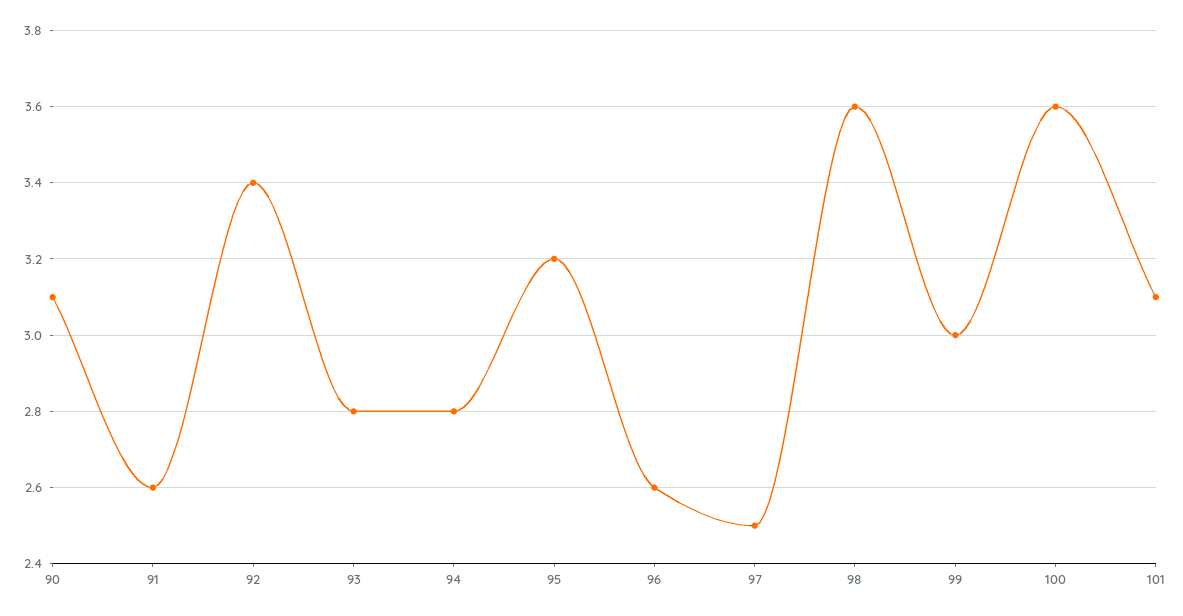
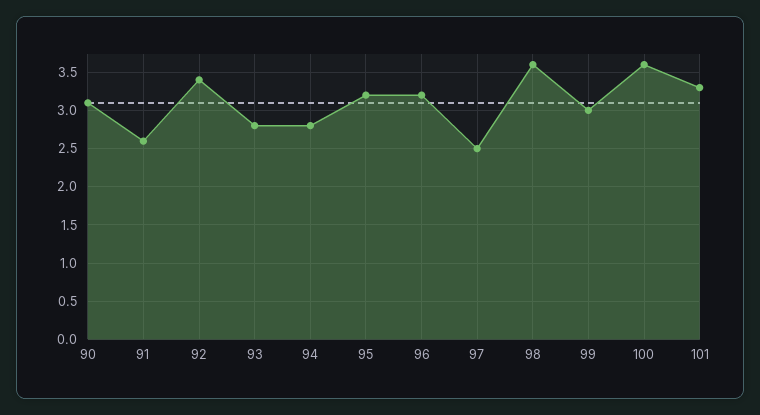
  {
    "90": 3.1,
    "91": 2.6,
    "92": 3.4,
    "93": 2.8,
    "94": 2.8,
    "95": 3.2,
-   "96": 2.6,
+   "96": 3.2,
    "97": 2.5,
    "98": 3.6,
    "99": 3,
    "100": 3.6,
-   "101": 3.1
+   "101": 3.3
  }

